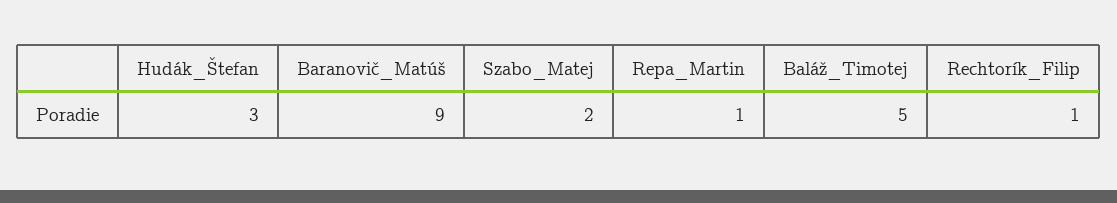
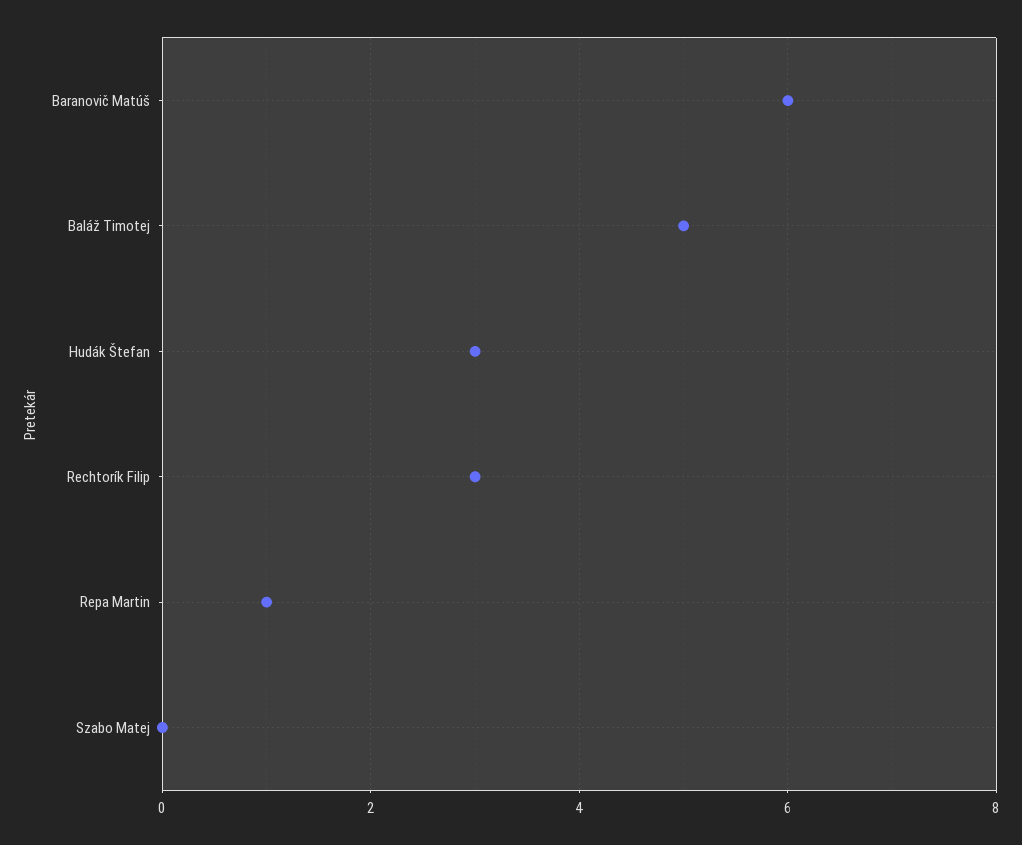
  {
    "Hudák_Štefan": 3,
-   "Baranovič_Matúš": 9,
+   "Baranovič_Matúš": 6,
-   "Szabo_Matej": 2,
+   "Szabo_Matej": 0,
    "Repa_Martin": 1,
    "Baláž_Timotej": 5,
-   "Rechtorík_Filip": 1
+   "Rechtorík_Filip": 3
  }

